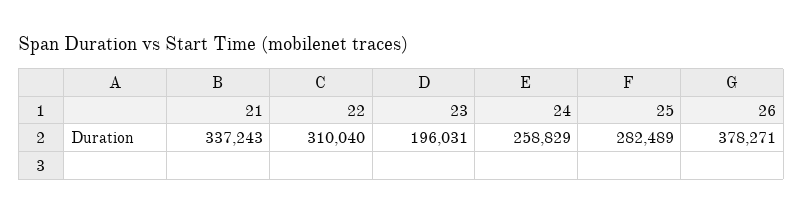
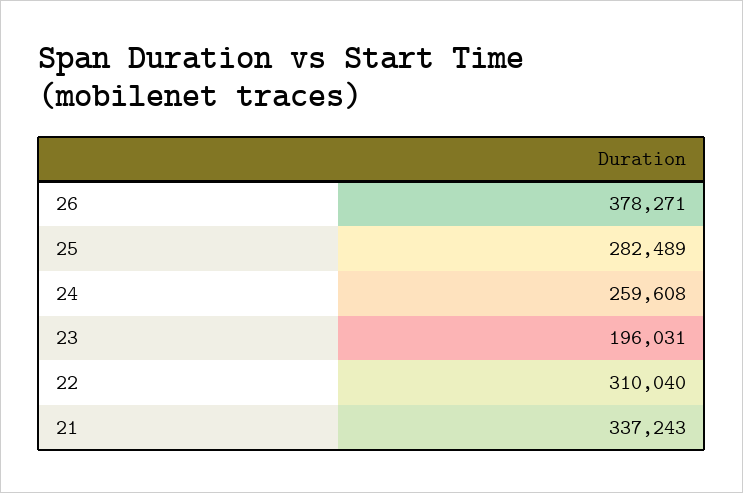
  {
    "21": 337243,
    "22": 310040,
    "23": 196031,
-   "24": 258829,
+   "24": 259608,
    "25": 282489,
    "26": 378271
  }

